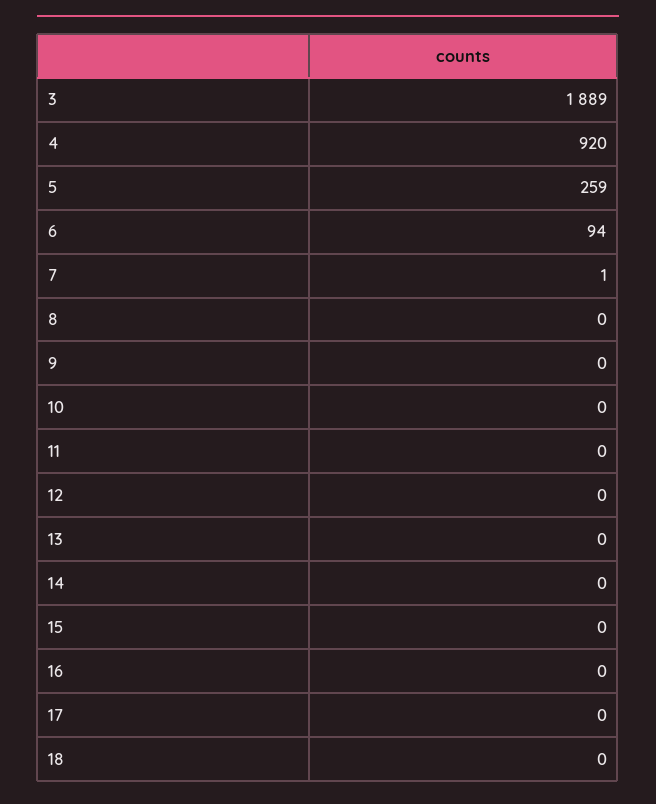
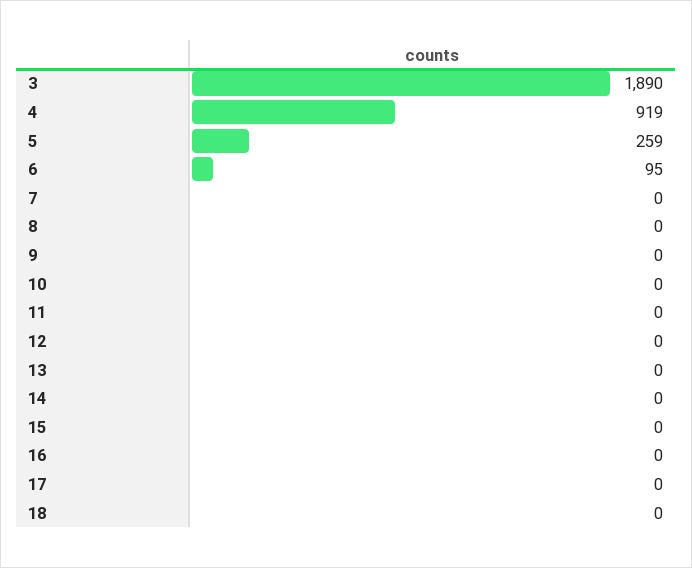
  {
-   "3": 1889,
+   "3": 1890,
-   "4": 920,
+   "4": 919,
    "5": 259,
-   "6": 94,
+   "6": 95,
-   "7": 1,
+   "7": 0,
    "8": 0,
    "9": 0,
    "10": 0,
    "11": 0,
    "12": 0,
    "13": 0,
    "14": 0,
    "15": 0,
    "16": 0,
    "17": 0,
    "18": 0
  }

